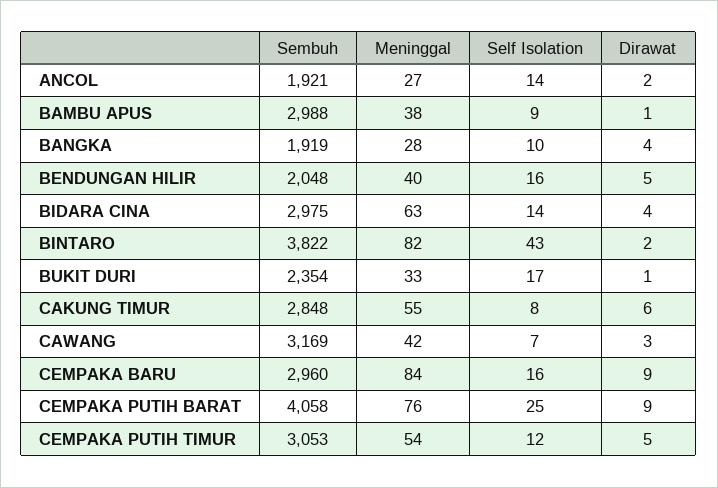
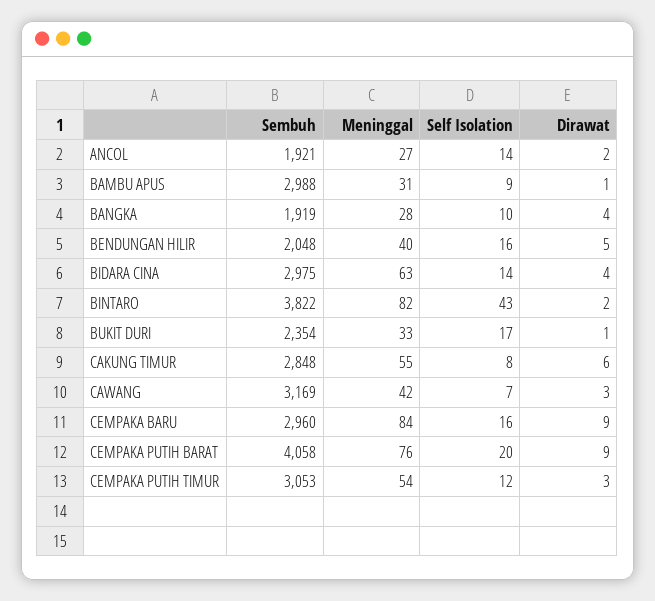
  {
    "Sembuh": {
      "ANCOL": 1921,
      "BAMBU APUS": 2988,
      "BANGKA": 1919,
      "BENDUNGAN HILIR": 2048,
      "BIDARA CINA": 2975,
      "BINTARO": 3822,
      "BUKIT DURI": 2354,
      "CAKUNG TIMUR": 2848,
      "CAWANG": 3169,
      "CEMPAKA BARU": 2960,
      "CEMPAKA PUTIH BARAT": 4058,
      "CEMPAKA PUTIH TIMUR": 3053
    },
    "Meninggal": {
      "ANCOL": 27,
-     "BAMBU APUS": 38,
+     "BAMBU APUS": 31,
      "BANGKA": 28,
      "BENDUNGAN HILIR": 40,
      "BIDARA CINA": 63,
      "BINTARO": 82,
      "BUKIT DURI": 33,
      "CAKUNG TIMUR": 55,
      "CAWANG": 42,
      "CEMPAKA BARU": 84,
      "CEMPAKA PUTIH BARAT": 76,
      "CEMPAKA PUTIH TIMUR": 54
    },
    "Self Isolation": {
      "ANCOL": 14,
      "BAMBU APUS": 9,
      "BANGKA": 10,
      "BENDUNGAN HILIR": 16,
      "BIDARA CINA": 14,
      "BINTARO": 43,
      "BUKIT DURI": 17,
      "CAKUNG TIMUR": 8,
      "CAWANG": 7,
      "CEMPAKA BARU": 16,
-     "CEMPAKA PUTIH BARAT": 25,
+     "CEMPAKA PUTIH BARAT": 20,
      "CEMPAKA PUTIH TIMUR": 12
    },
    "Dirawat": {
      "ANCOL": 2,
      "BAMBU APUS": 1,
      "BANGKA": 4,
      "BENDUNGAN HILIR": 5,
      "BIDARA CINA": 4,
      "BINTARO": 2,
      "BUKIT DURI": 1,
      "CAKUNG TIMUR": 6,
      "CAWANG": 3,
      "CEMPAKA BARU": 9,
      "CEMPAKA PUTIH BARAT": 9,
-     "CEMPAKA PUTIH TIMUR": 5
+     "CEMPAKA PUTIH TIMUR": 3
    }
  }

